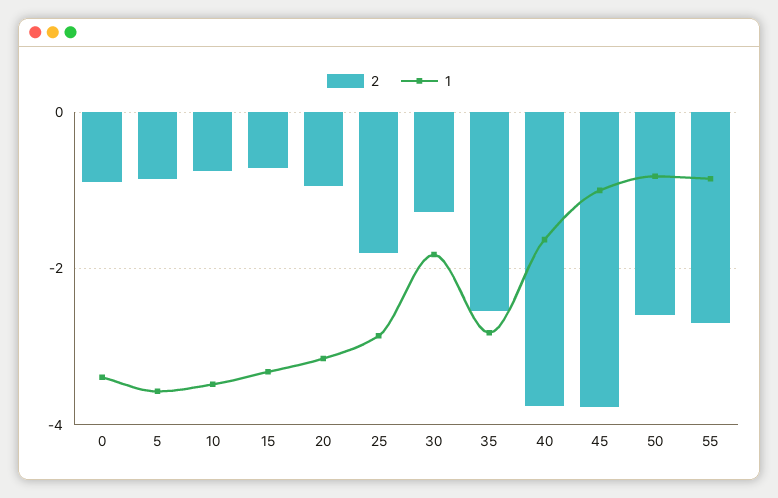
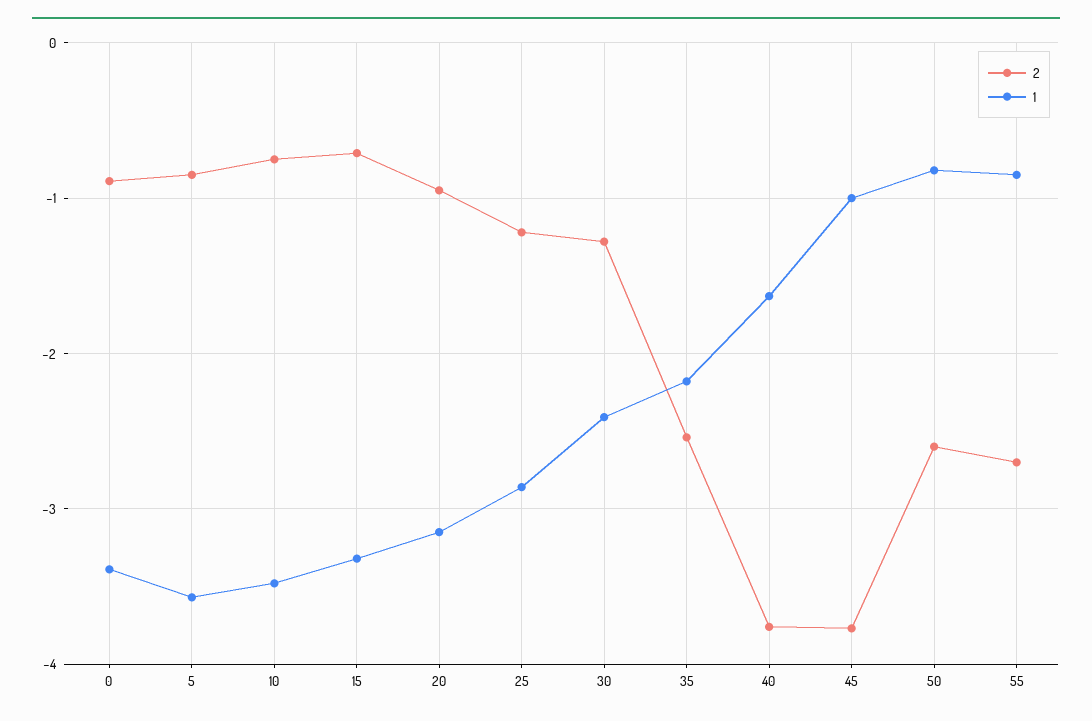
  {
    "2": {
      "0": -0.9,
      "5": -0.9,
      "10": -0.8,
      "15": -0.7,
      "20": -1,
-     "25": -1.8,
+     "25": -1.2,
      "30": -1.3,
      "35": -2.5,
      "40": -3.8,
      "45": -3.8,
      "50": -2.6,
      "55": -2.7
    },
    "1": {
      "0": -3.4,
      "5": -3.6,
      "10": -3.5,
      "15": -3.3,
      "20": -3.2,
      "25": -2.9,
-     "30": -1.8,
+     "30": -2.4,
-     "35": -2.8,
+     "35": -2.2,
      "40": -1.6,
      "45": -1,
      "50": -0.8,
      "55": -0.9
    }
  }

